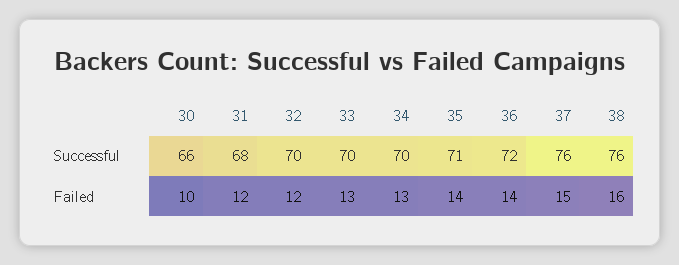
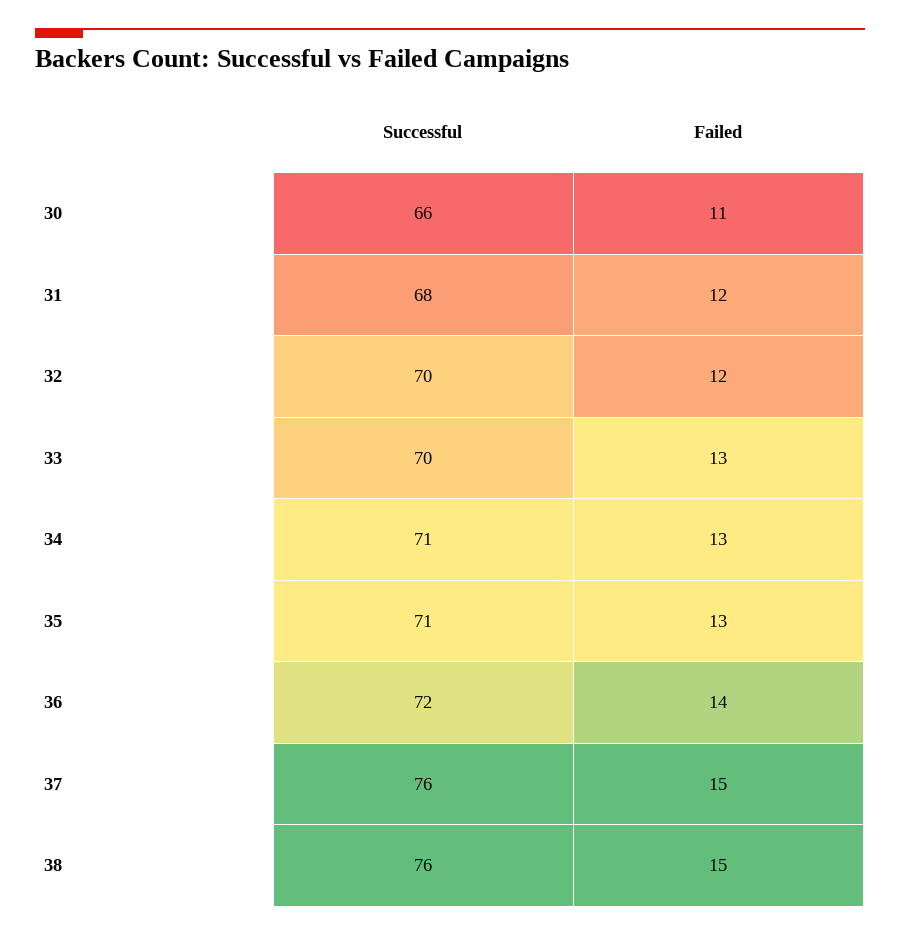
  {
    "30": {
      "Successful": 66,
-     "Failed": 10
+     "Failed": 11
    },
    "31": {
      "Successful": 68,
      "Failed": 12
    },
    "32": {
      "Successful": 70,
      "Failed": 12
    },
    "33": {
      "Successful": 70,
      "Failed": 13
    },
    "34": {
-     "Successful": 70,
+     "Successful": 71,
      "Failed": 13
    },
    "35": {
      "Successful": 71,
-     "Failed": 14
+     "Failed": 13
    },
    "36": {
      "Successful": 72,
      "Failed": 14
    },
    "37": {
      "Successful": 76,
      "Failed": 15
    },
    "38": {
      "Successful": 76,
-     "Failed": 16
+     "Failed": 15
    }
  }

